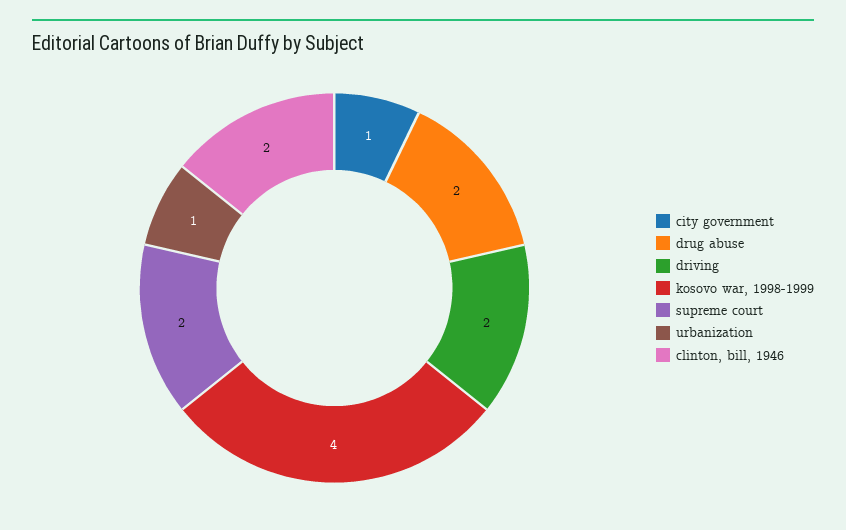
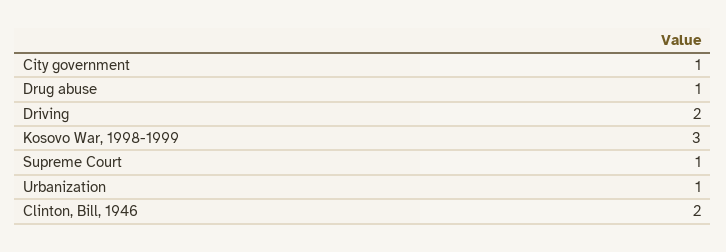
  {
    "city government": 1,
-   "drug abuse": 2,
+   "drug abuse": 1,
    "driving": 2,
-   "kosovo war, 1998-1999": 4,
+   "kosovo war, 1998-1999": 3,
-   "supreme court": 2,
+   "supreme court": 1,
    "urbanization": 1,
    "clinton, bill, 1946": 2
  }

